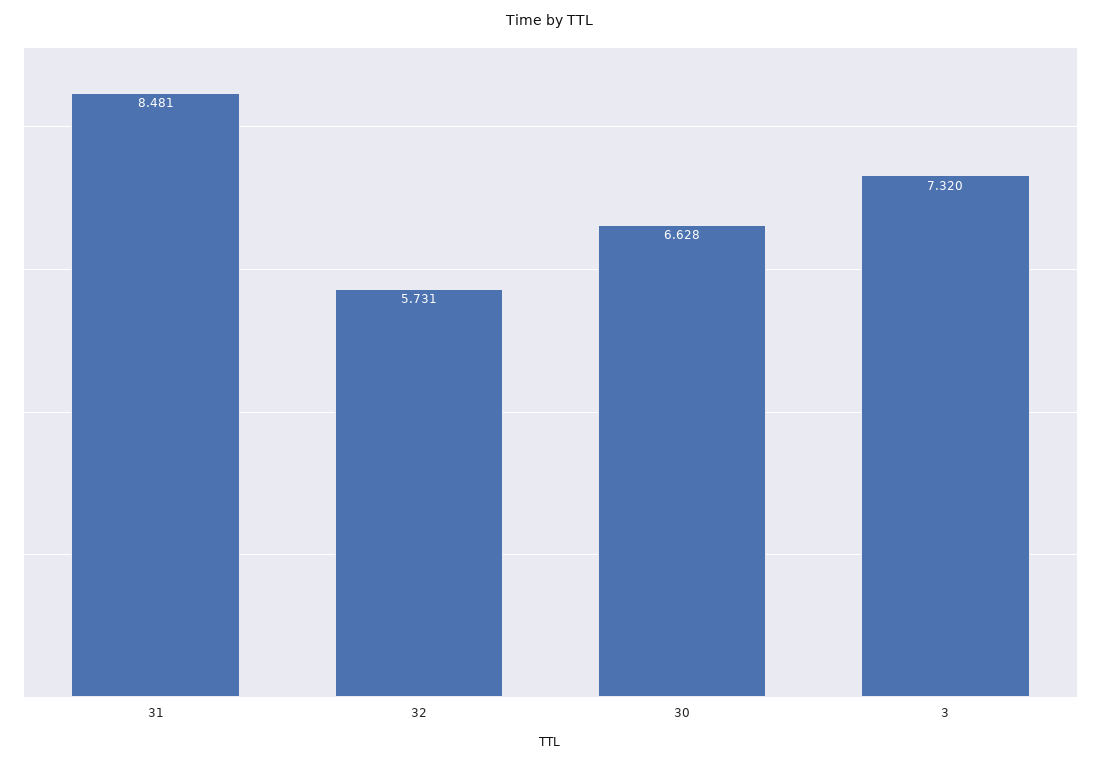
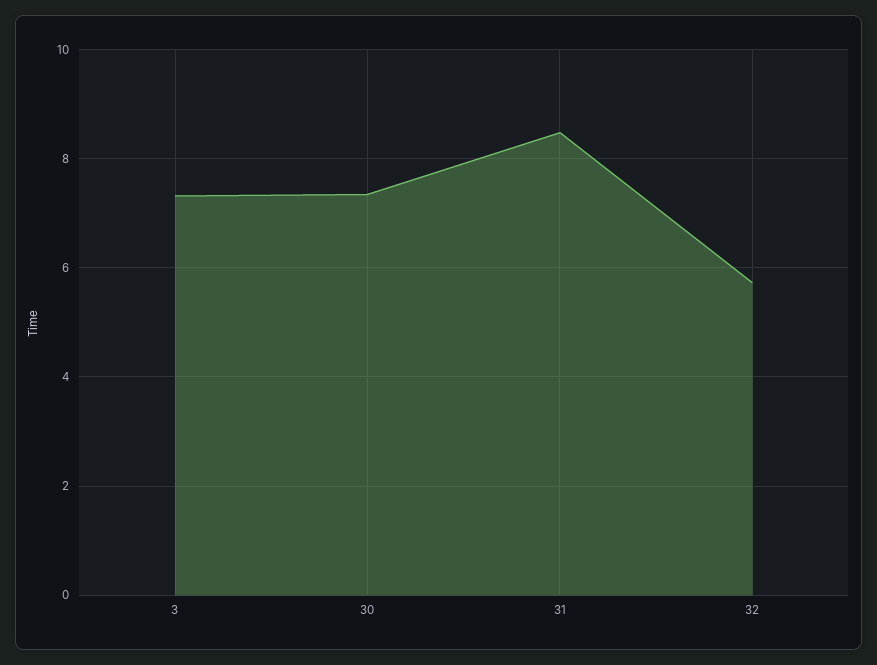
  {
    "31": 8.481,
    "32": 5.731,
-   "30": 6.628,
+   "30": 7.4,
    "3": 7.32
  }

